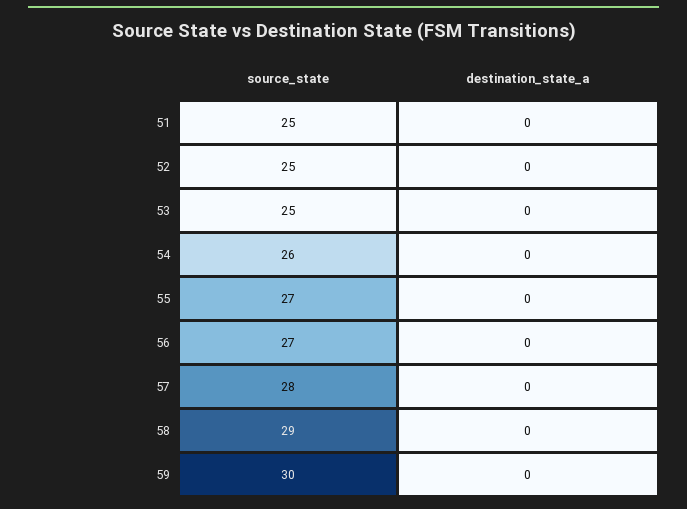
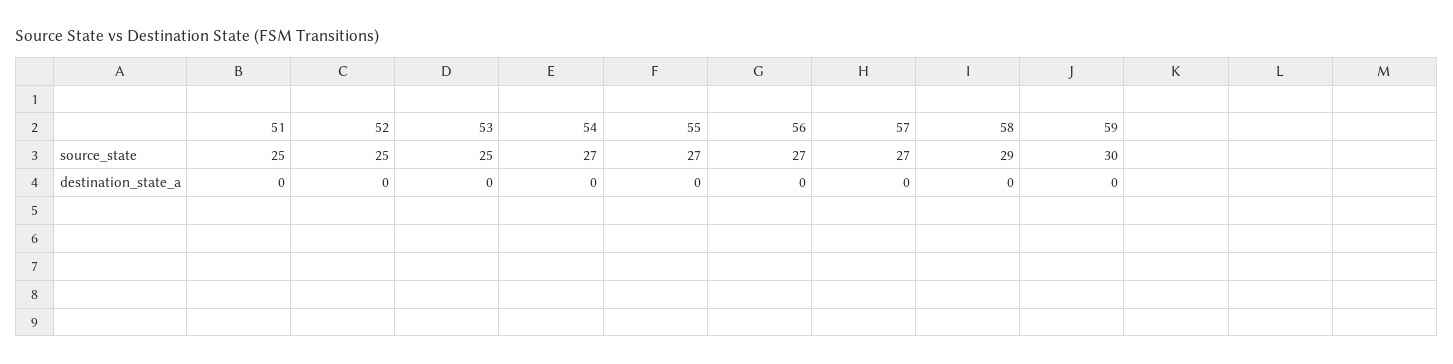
  {
    "source_state": {
      "51": 25,
      "52": 25,
      "53": 25,
-     "54": 26,
+     "54": 27,
      "55": 27,
      "56": 27,
-     "57": 28,
+     "57": 27,
      "58": 29,
      "59": 30
    },
    "destination_state_a": {
      "51": 0,
      "52": 0,
      "53": 0,
      "54": 0,
      "55": 0,
      "56": 0,
      "57": 0,
      "58": 0,
      "59": 0
    }
  }

